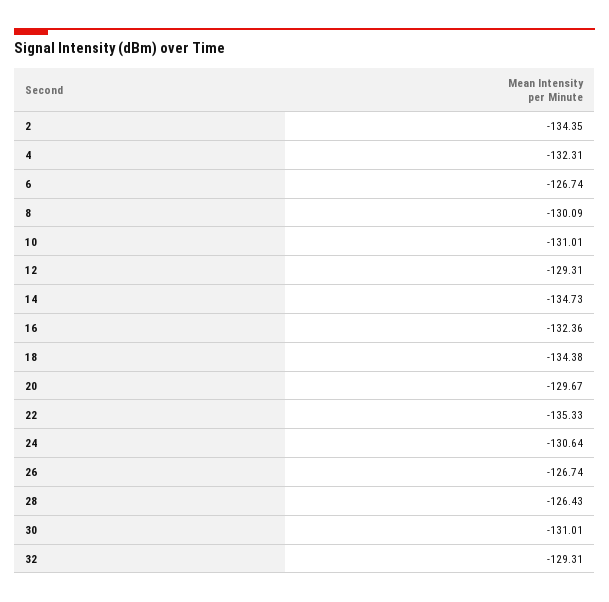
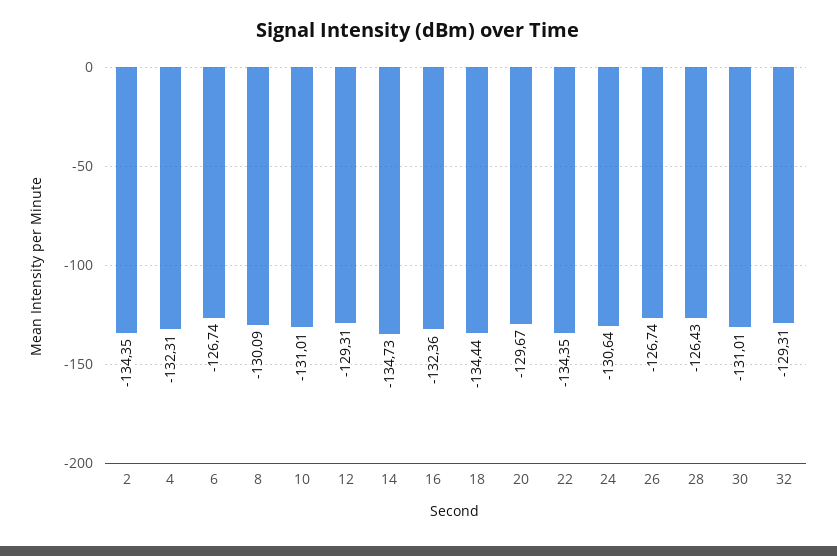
  {
    "2": -134.35,
    "4": -132.31,
    "6": -126.74,
    "8": -130.09,
    "10": -131.01,
    "12": -129.31,
    "14": -134.73,
    "16": -132.36,
-   "18": -134.38,
+   "18": -134.44,
    "20": -129.67,
-   "22": -135.33,
+   "22": -134.35,
    "24": -130.64,
    "26": -126.74,
    "28": -126.43,
    "30": -131.01,
    "32": -129.31
  }

